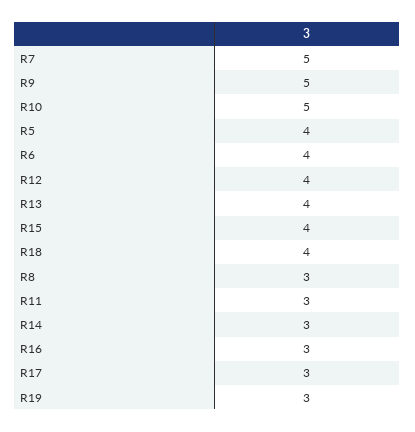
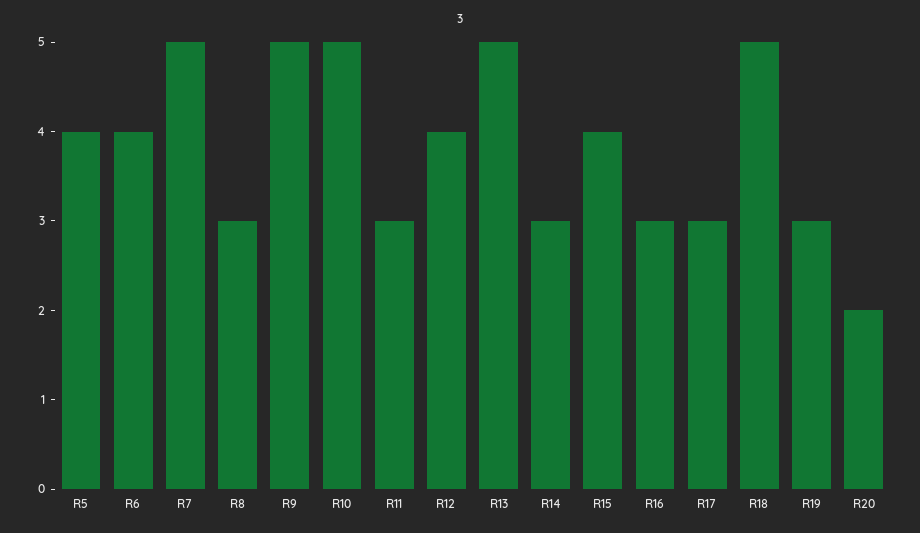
  {
    "R7": 5,
    "R9": 5,
    "R10": 5,
    "R5": 4,
    "R6": 4,
    "R12": 4,
-   "R13": 4,
+   "R13": 5,
    "R15": 4,
-   "R18": 4,
+   "R18": 5,
    "R8": 3,
    "R11": 3,
    "R14": 3,
    "R16": 3,
    "R17": 3,
-   "R19": 3
+   "R19": 3,
+   "R20": 2
  }

